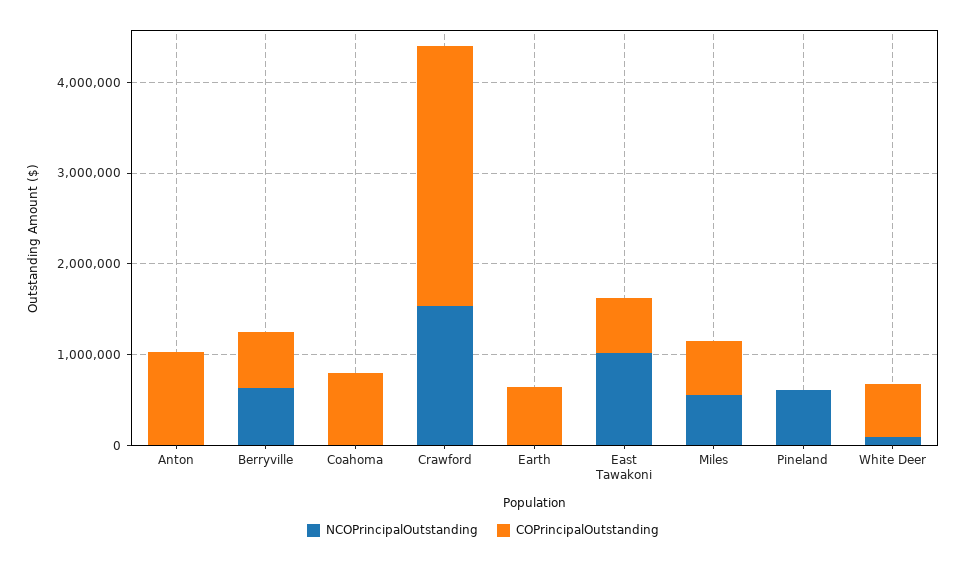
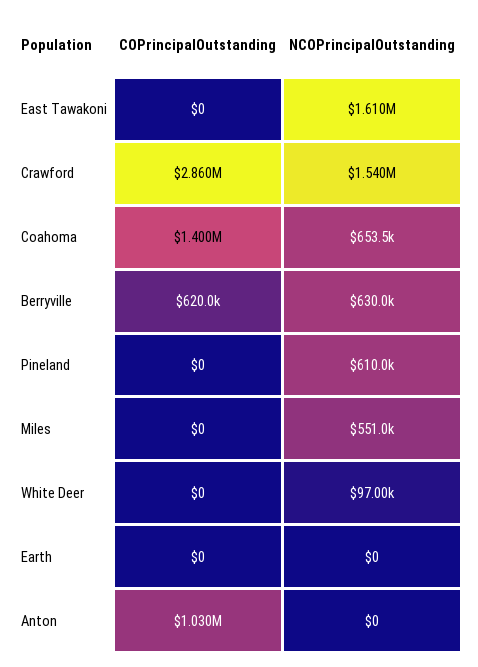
  {
    "NCOPrincipalOutstanding": {
      "Anton": 0,
      "Berryville": 630000,
-     "Coahoma": 0,
+     "Coahoma": 653500,
      "Crawford": 1540000,
      "Earth": 0,
-     "East Tawakoni": 1000000,
+     "East Tawakoni": 1610000,
      "Miles": 551000,
      "Pineland": 610000,
      "White Deer": 97000
    },
    "COPrincipalOutstanding": {
      "Anton": 1030000,
      "Berryville": 620000,
-     "Coahoma": 800000,
+     "Coahoma": 1400000,
      "Crawford": 2860000,
-     "Earth": 600000,
+     "Earth": 0,
-     "East Tawakoni": 600000,
+     "East Tawakoni": 0,
-     "Miles": 600000,
+     "Miles": 0,
      "Pineland": 0,
-     "White Deer": 600000
+     "White Deer": 0
    }
  }

